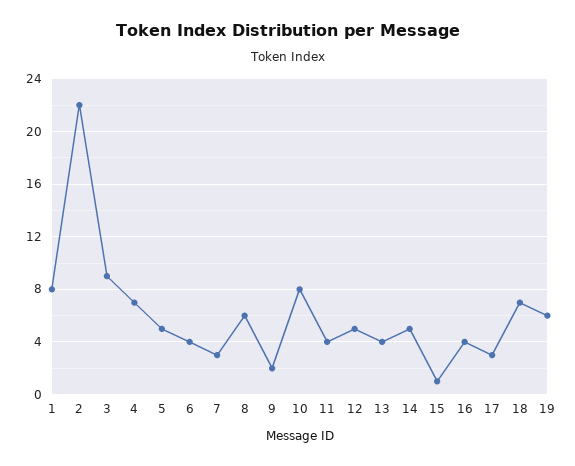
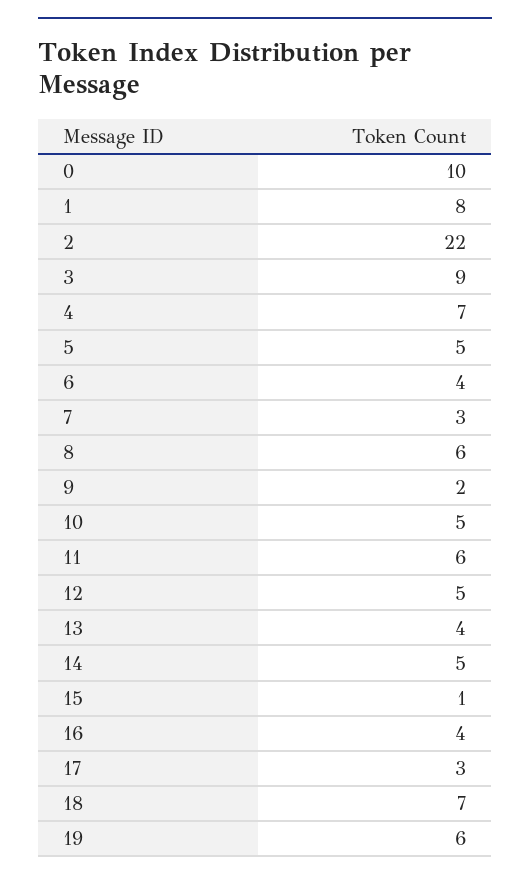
  {
    "1": 8,
    "2": 22,
    "3": 9,
    "4": 7,
    "5": 5,
    "6": 4,
    "7": 3,
    "8": 6,
    "9": 2,
-   "10": 8,
+   "10": 5,
-   "11": 4,
+   "11": 6,
    "12": 5,
    "13": 4,
    "14": 5,
    "15": 1,
    "16": 4,
    "17": 3,
    "18": 7,
-   "19": 6
+   "19": 6,
+   "0": 10
  }

